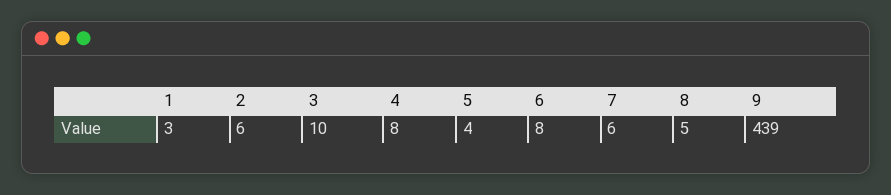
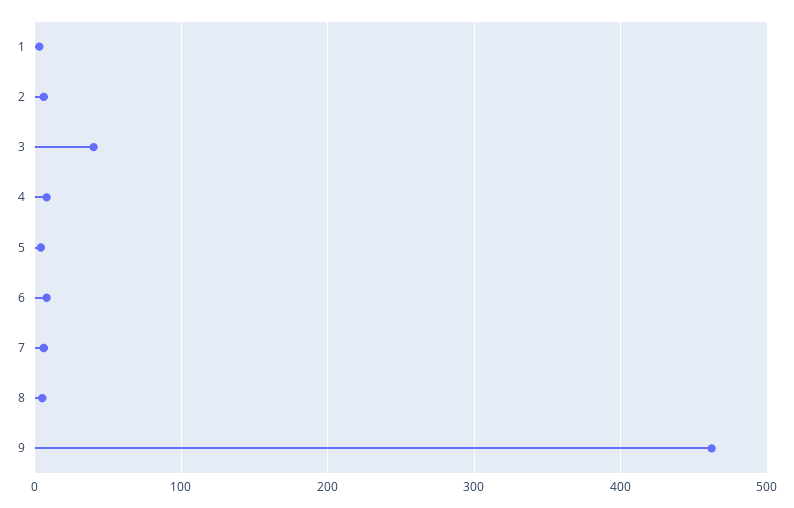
  {
    "1": 3,
    "2": 6,
-   "3": 10,
+   "3": 40,
    "4": 8,
    "5": 4,
    "6": 8,
    "7": 6,
    "8": 5,
-   "9": 439
+   "9": 460
  }

